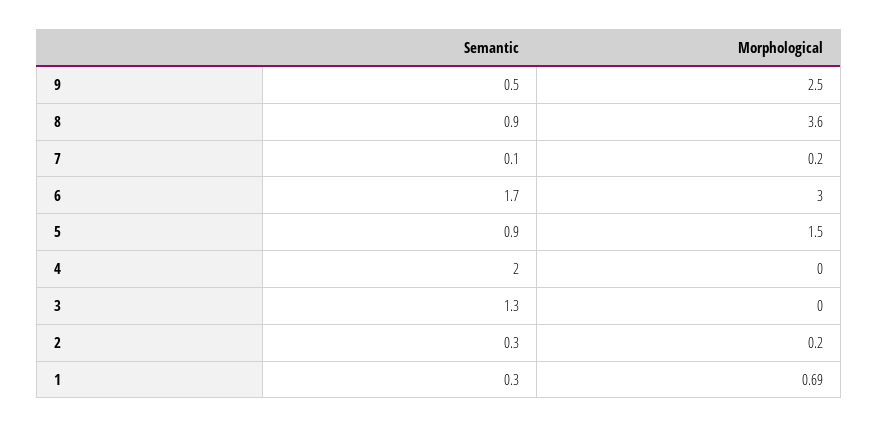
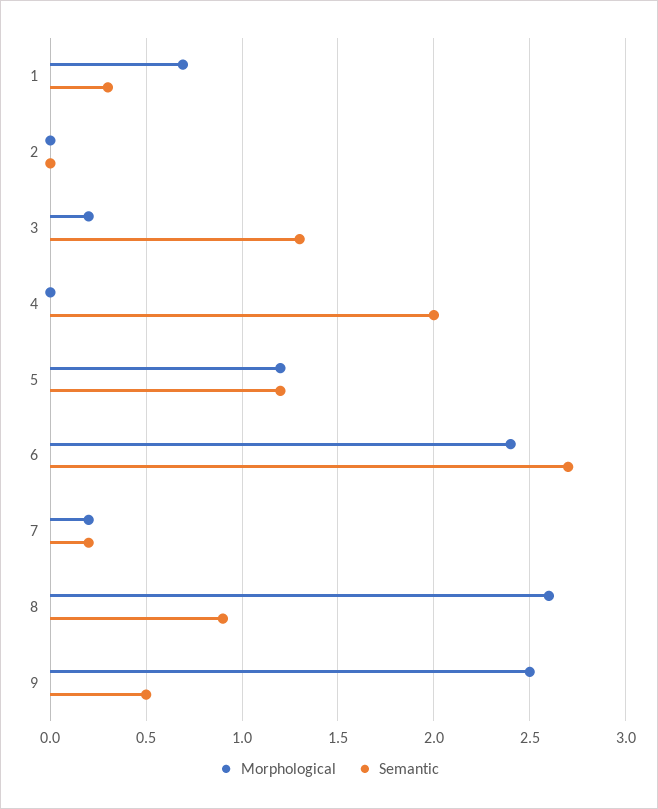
  {
    "Semantic": {
      "9": 0.5,
      "8": 0.9,
-     "7": 0.1,
+     "7": 0.2,
-     "6": 1.7,
+     "6": 2.7,
-     "5": 0.9,
+     "5": 1.2,
      "4": 2,
      "3": 1.3,
-     "2": 0.3,
+     "2": 0,
      "1": 0.3
    },
    "Morphological": {
      "9": 2.5,
-     "8": 3.6,
+     "8": 2.6,
      "7": 0.2,
-     "6": 3,
+     "6": 2.4,
-     "5": 1.5,
+     "5": 1.2,
      "4": 0,
-     "3": 0,
+     "3": 0.2,
-     "2": 0.2,
+     "2": 0,
      "1": 0.69
    }
  }

